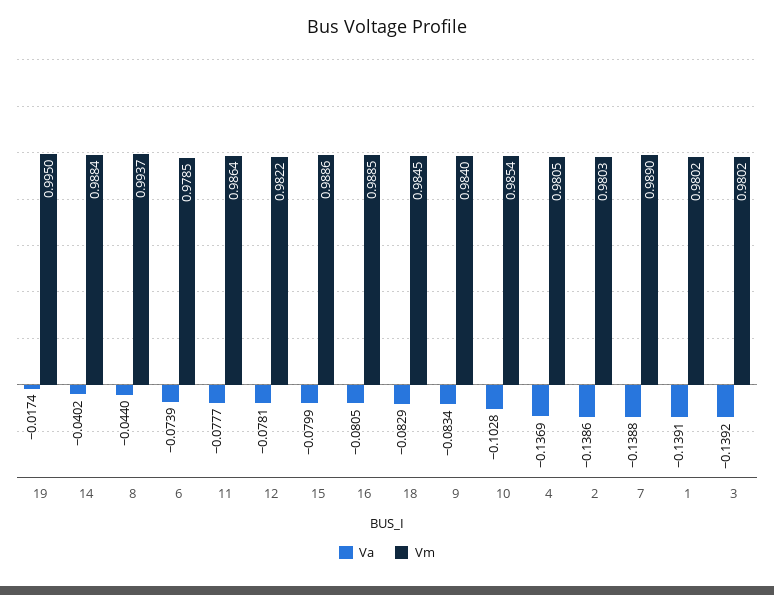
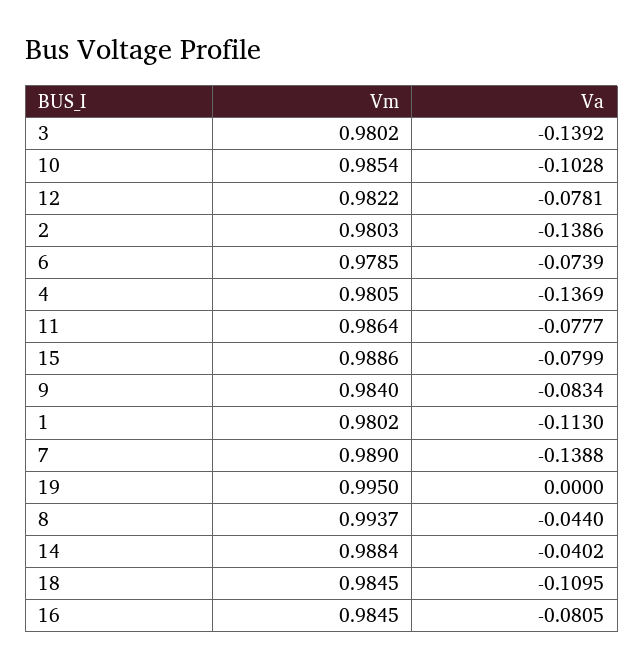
  {
    "Va": {
-     "19": -0.0174,
+     "19": 0,
      "14": -0.0402,
      "8": -0.044,
      "6": -0.0739,
      "11": -0.0777,
      "12": -0.0781,
      "15": -0.0799,
      "16": -0.0805,
-     "18": -0.0829,
+     "18": -0.1095,
      "9": -0.0834,
      "10": -0.1028,
      "4": -0.1369,
      "2": -0.1386,
      "7": -0.1388,
-     "1": -0.1391,
+     "1": -0.113,
      "3": -0.1392
    },
    "Vm": {
      "19": 0.995,
      "14": 0.9884,
      "8": 0.9937,
      "6": 0.9785,
      "11": 0.9864,
      "12": 0.9822,
      "15": 0.9886,
-     "16": 0.9885,
+     "16": 0.9845,
      "18": 0.9845,
      "9": 0.984,
      "10": 0.9854,
      "4": 0.9805,
      "2": 0.9803,
      "7": 0.989,
      "1": 0.9802,
      "3": 0.9802
    }
  }

